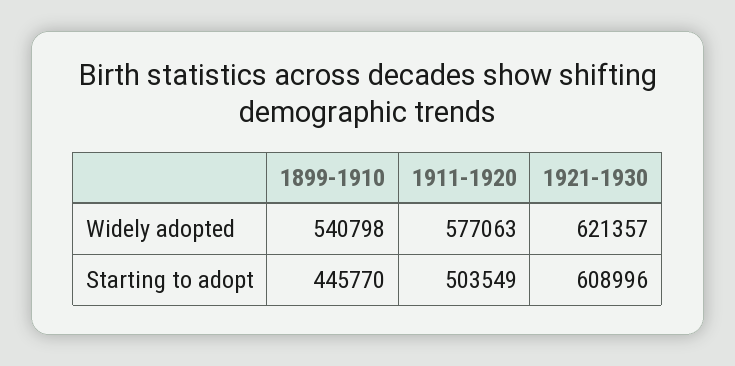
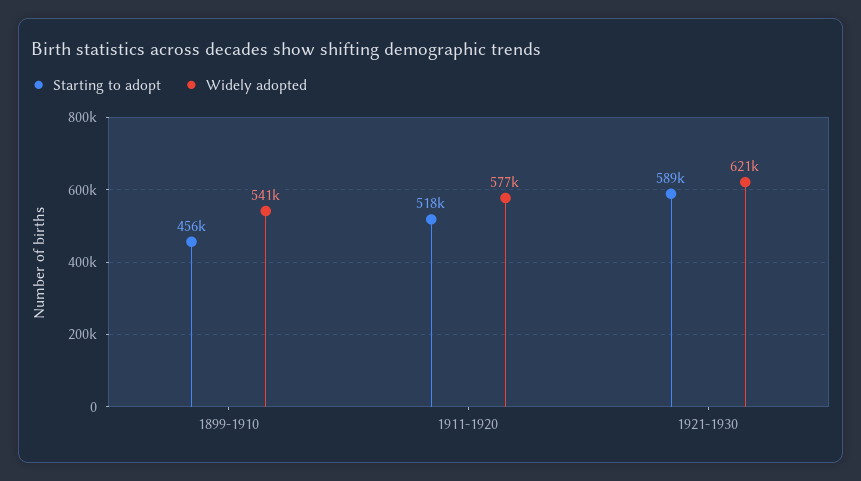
  {
    "Widely adopted": {
      "1899-1910": 540798,
      "1911-1920": 577063,
      "1921-1930": 621357
    },
    "Starting to adopt": {
-     "1899-1910": 445770,
+     "1899-1910": 456000,
-     "1911-1920": 503549,
+     "1911-1920": 518000,
-     "1921-1930": 608996
+     "1921-1930": 589000
    }
  }

